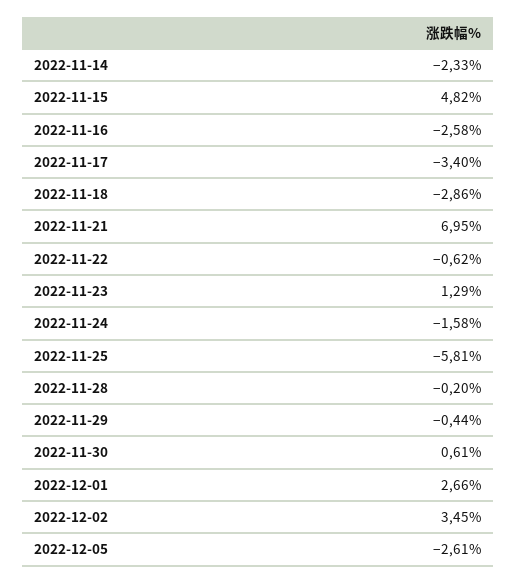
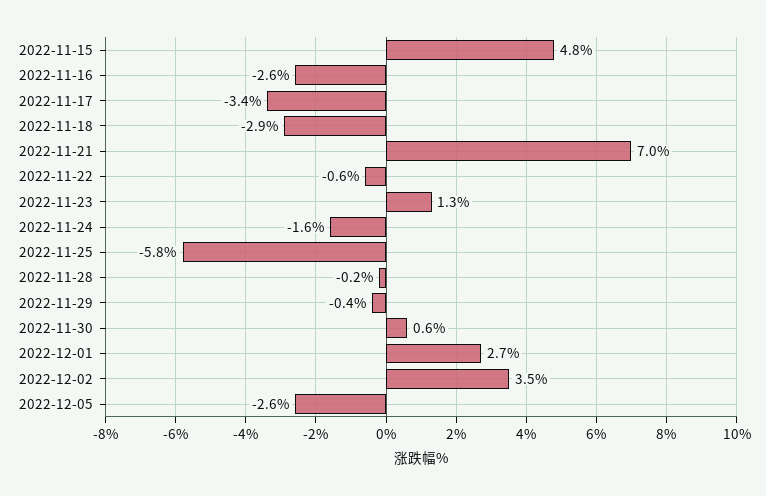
  {
-   "2022-11-14": -2.33,
    "2022-11-15": 4.82,
    "2022-11-16": -2.58,
    "2022-11-17": -3.4,
    "2022-11-18": -2.86,
    "2022-11-21": 6.95,
    "2022-11-22": -0.62,
    "2022-11-23": 1.29,
    "2022-11-24": -1.58,
    "2022-11-25": -5.81,
    "2022-11-28": -0.2,
    "2022-11-29": -0.44,
    "2022-11-30": 0.61,
    "2022-12-01": 2.66,
    "2022-12-02": 3.45,
    "2022-12-05": -2.61
  }

